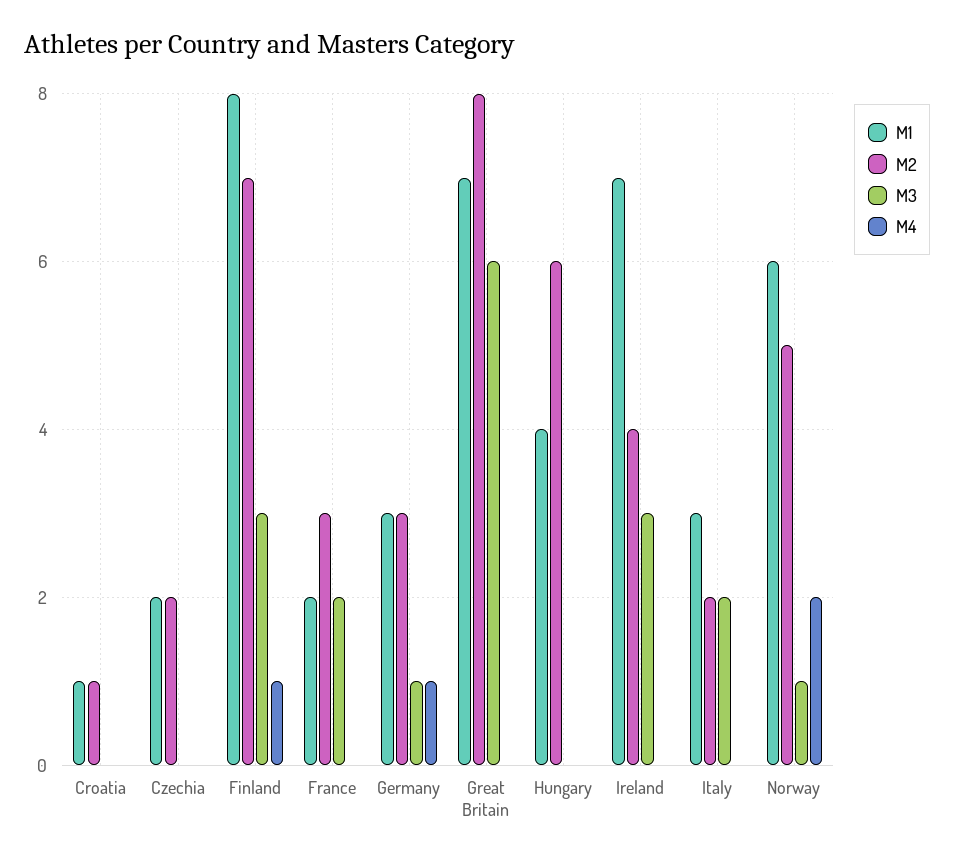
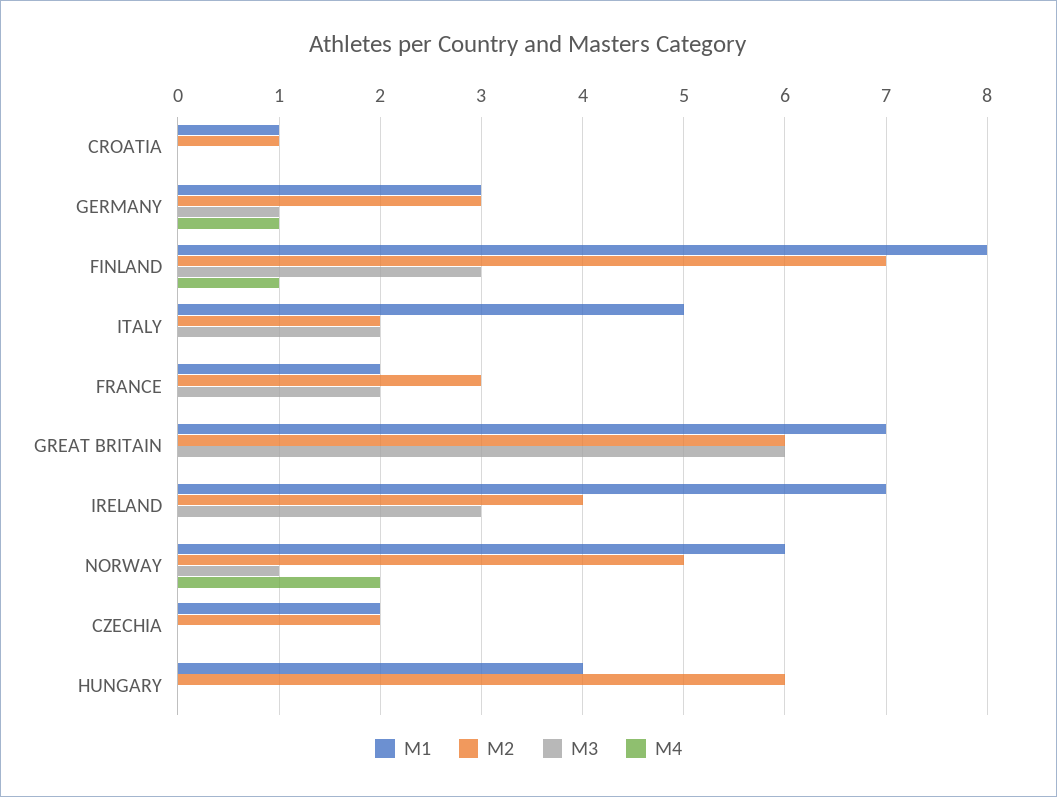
  {
    "M1": {
      "Croatia": 1,
      "Czechia": 2,
      "Finland": 8,
      "France": 2,
      "Germany": 3,
      "Great Britain": 7,
      "Hungary": 4,
      "Ireland": 7,
-     "Italy": 3,
+     "Italy": 5,
      "Norway": 6
    },
    "M2": {
      "Croatia": 1,
      "Czechia": 2,
      "Finland": 7,
      "France": 3,
      "Germany": 3,
-     "Great Britain": 8,
+     "Great Britain": 6,
      "Hungary": 6,
      "Ireland": 4,
      "Italy": 2,
      "Norway": 5
    },
    "M3": {
      "Croatia": 0,
      "Czechia": 0,
      "Finland": 3,
      "France": 2,
      "Germany": 1,
      "Great Britain": 6,
      "Hungary": 0,
      "Ireland": 3,
      "Italy": 2,
      "Norway": 1
    },
    "M4": {
      "Croatia": 0,
      "Czechia": 0,
      "Finland": 1,
      "France": 0,
      "Germany": 1,
      "Great Britain": 0,
      "Hungary": 0,
      "Ireland": 0,
      "Italy": 0,
      "Norway": 2
    }
  }

